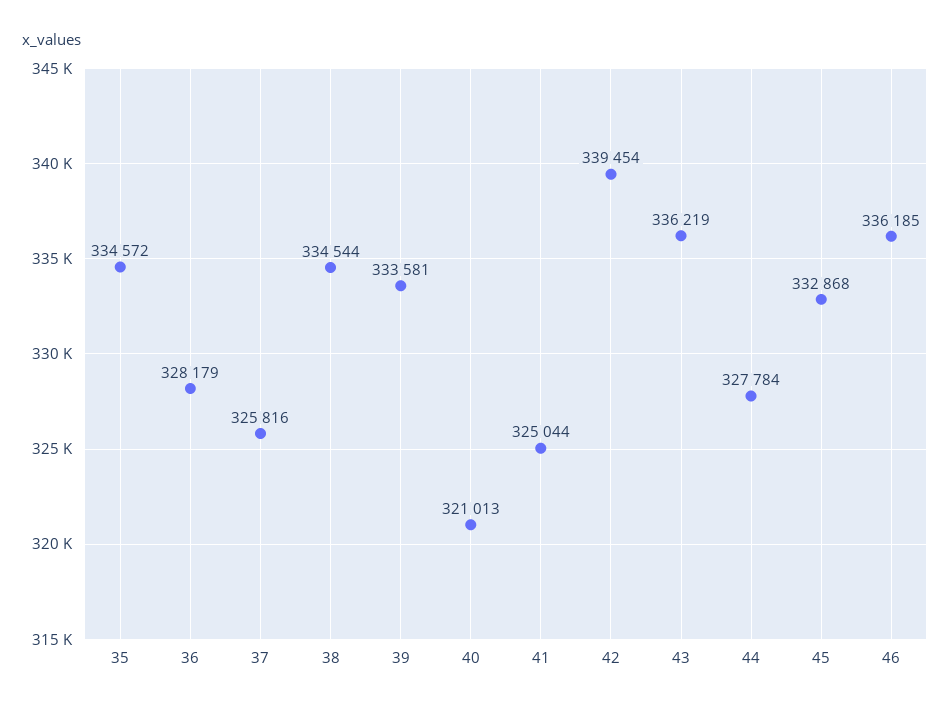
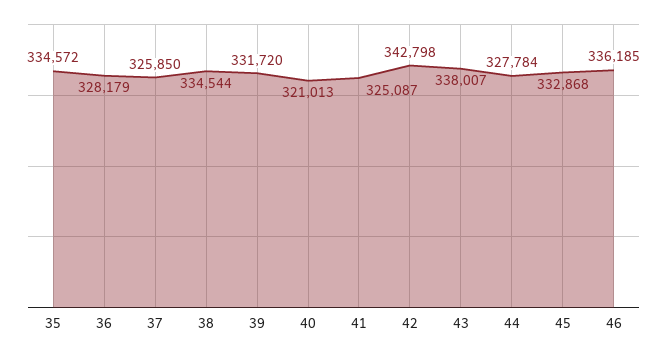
  {
    "35": 334572,
    "36": 328179,
-   "37": 325816,
+   "37": 325850,
    "38": 334544,
-   "39": 333581,
+   "39": 331720,
    "40": 321013,
-   "41": 325044,
+   "41": 325087,
-   "42": 339454,
+   "42": 342798,
-   "43": 336219,
+   "43": 338007,
    "44": 327784,
    "45": 332868,
    "46": 336185
  }

